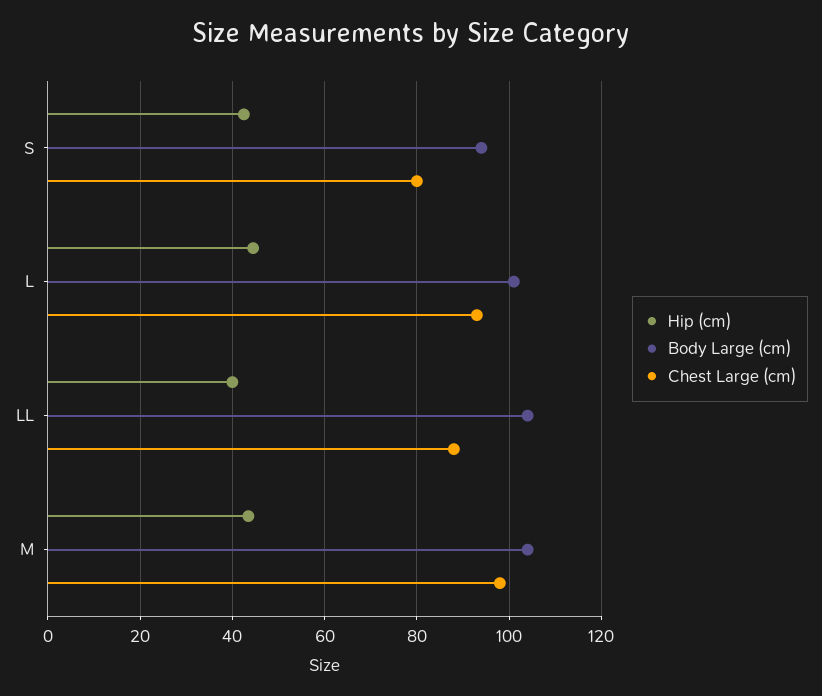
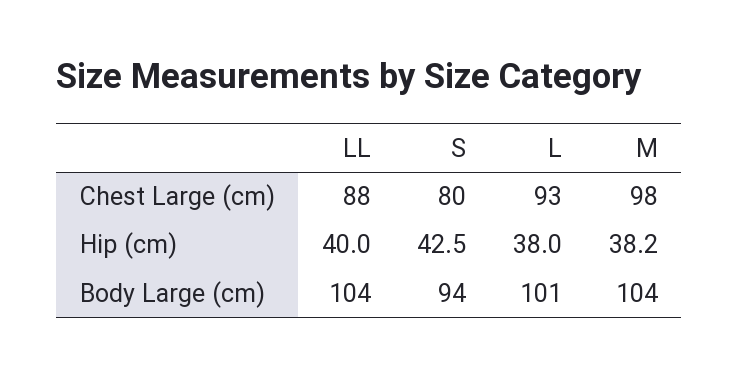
  {
    "Hip (cm)": {
      "S": 42.5,
-     "L": 44,
+     "L": 38,
      "LL": 40,
-     "M": 44
+     "M": 38.2
    },
    "Body Large (cm)": {
      "S": 94,
      "L": 101,
      "LL": 104,
      "M": 104
    },
    "Chest Large (cm)": {
      "S": 80,
      "L": 93,
      "LL": 88,
      "M": 98
    }
  }

